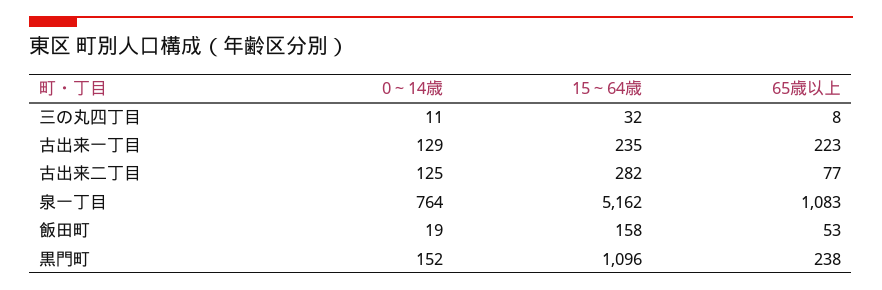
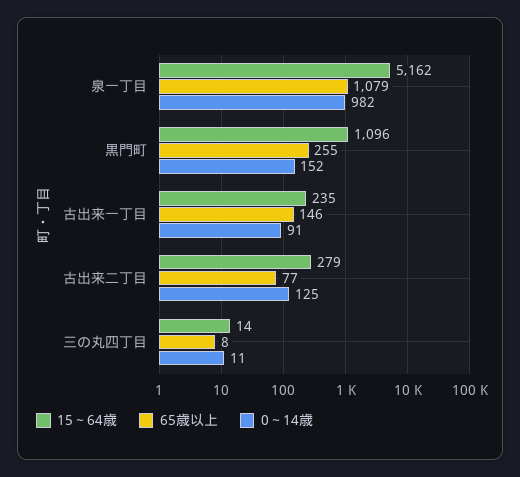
  {
    "0～14歳": {
      "三の丸四丁目": 11,
-     "古出来一丁目": 129,
+     "古出来一丁目": 91,
      "古出来二丁目": 125,
-     "泉一丁目": 764,
+     "泉一丁目": 982,
-     "飯田町": 19,
      "黒門町": 152
    },
    "15～64歳": {
-     "三の丸四丁目": 32,
+     "三の丸四丁目": 14,
      "古出来一丁目": 235,
-     "古出来二丁目": 282,
+     "古出来二丁目": 279,
      "泉一丁目": 5162,
-     "飯田町": 158,
      "黒門町": 1096
    },
    "65歳以上": {
      "三の丸四丁目": 8,
-     "古出来一丁目": 223,
+     "古出来一丁目": 146,
      "古出来二丁目": 77,
-     "泉一丁目": 1083,
+     "泉一丁目": 1079,
-     "飯田町": 53,
-     "黒門町": 238
+     "黒門町": 255
    }
  }

